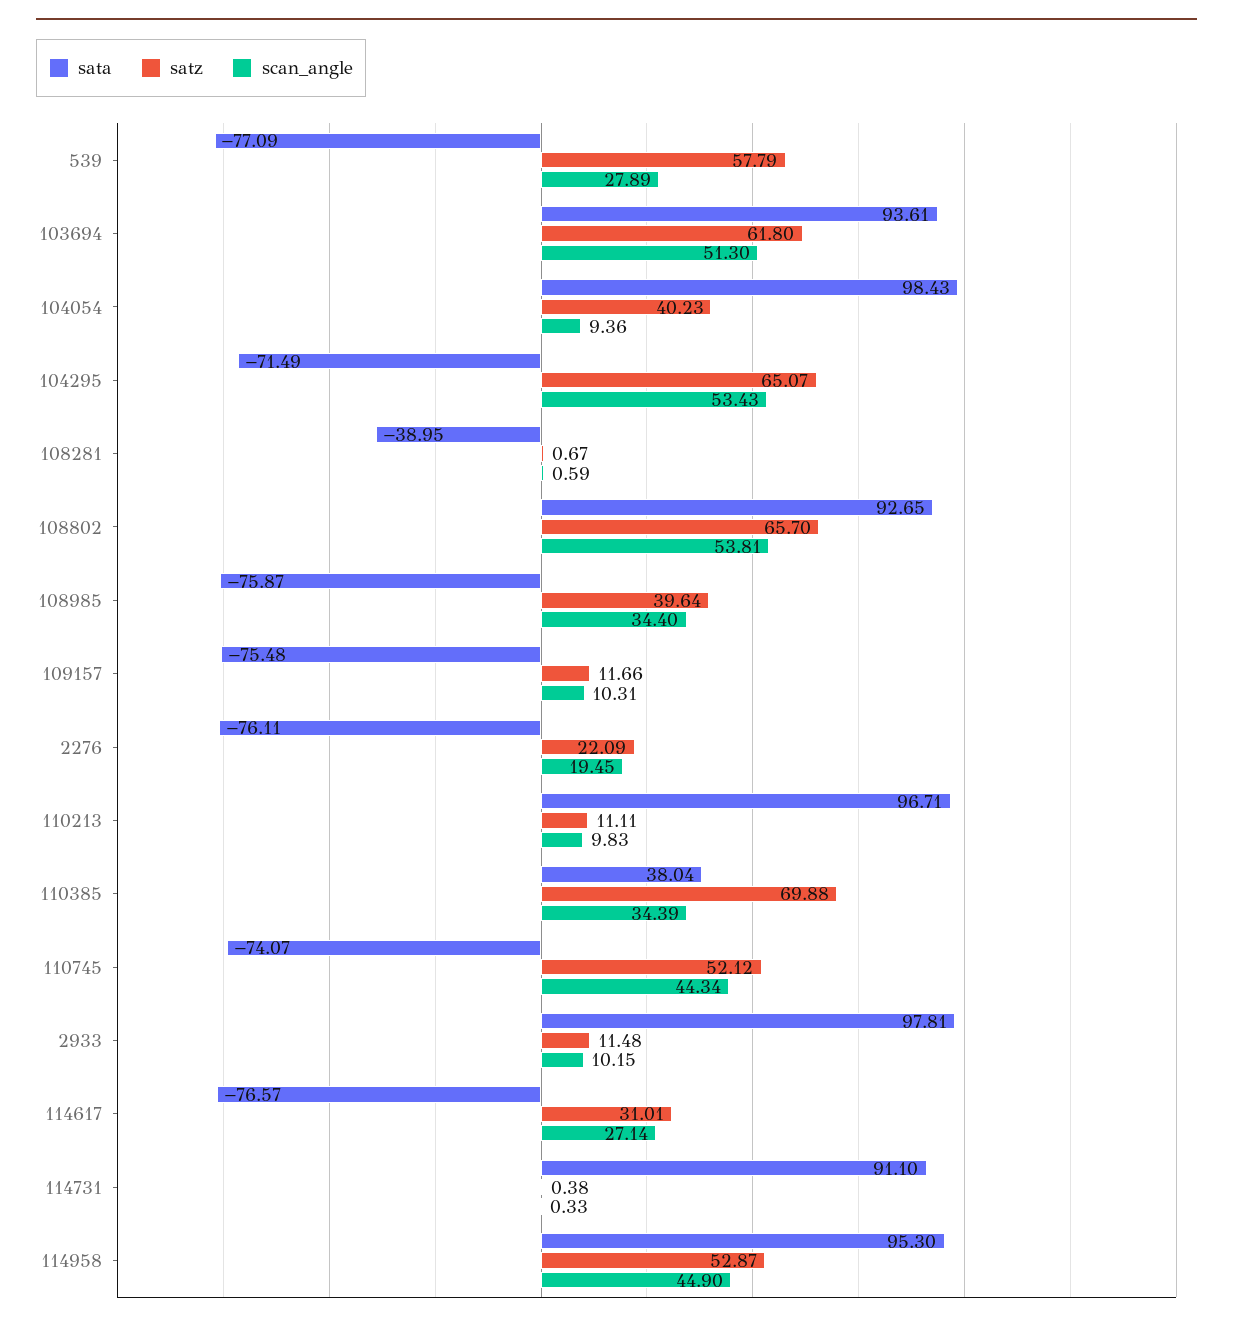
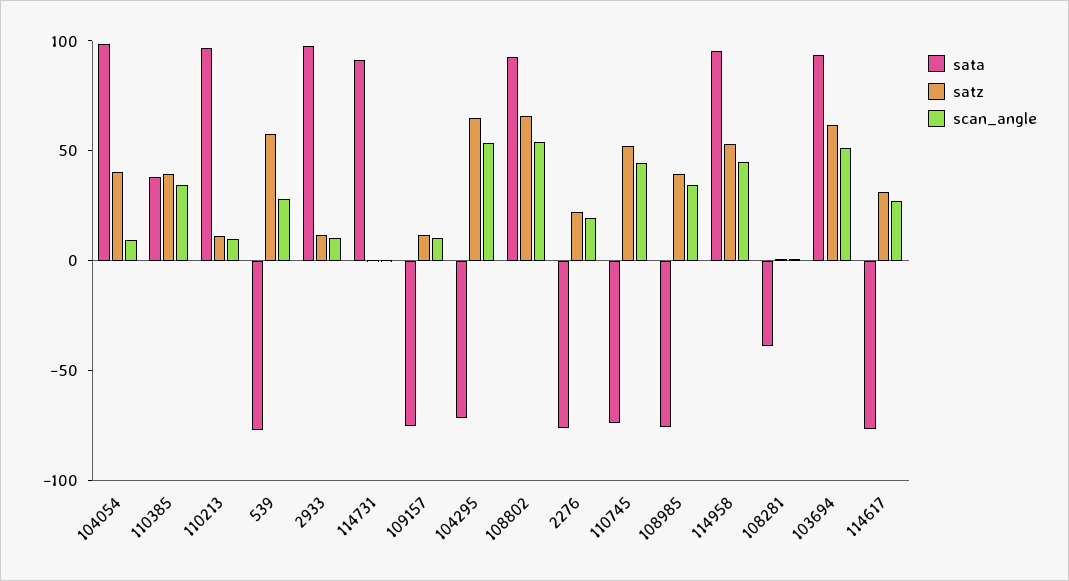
  {
    "sata": {
      "539": -77.09,
      "103694": 93.61,
      "104054": 98.43,
      "104295": -71.49,
      "108281": -38.95,
      "108802": 92.65,
      "108985": -75.87,
      "109157": -75.48,
      "2276": -76.11,
      "110213": 96.71,
      "110385": 38.04,
      "110745": -74.07,
      "2933": 97.81,
      "114617": -76.57,
      "114731": 91.1,
      "114958": 95.3
    },
    "satz": {
      "539": 57.79,
      "103694": 61.8,
      "104054": 40.23,
      "104295": 65.07,
      "108281": 0.67,
      "108802": 65.7,
      "108985": 39.64,
      "109157": 11.66,
      "2276": 22.09,
      "110213": 11.11,
-     "110385": 69.88,
+     "110385": 40,
      "110745": 52.12,
      "2933": 11.48,
      "114617": 31.01,
      "114731": 0.38,
      "114958": 52.87
    },
    "scan_angle": {
      "539": 27.89,
      "103694": 51.3,
      "104054": 9.36,
      "104295": 53.43,
      "108281": 0.59,
      "108802": 53.81,
      "108985": 34.4,
      "109157": 10.31,
      "2276": 19.45,
      "110213": 9.83,
      "110385": 34.39,
      "110745": 44.34,
      "2933": 10.15,
      "114617": 27.14,
      "114731": 0.33,
      "114958": 44.9
    }
  }

